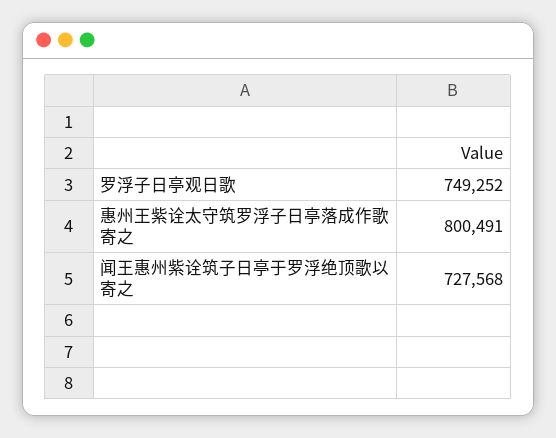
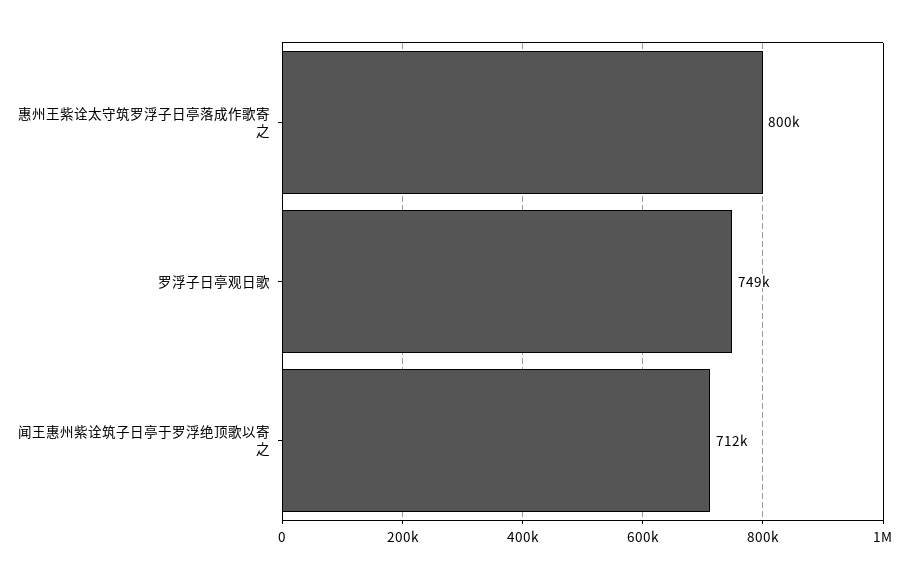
  {
    "罗浮子日亭观日歌": 749252,
    "惠州王紫诠太守筑罗浮子日亭落成作歌寄之": 800491,
-   "闻王惠州紫诠筑子日亭于罗浮绝顶歌以寄之": 727568
+   "闻王惠州紫诠筑子日亭于罗浮绝顶歌以寄之": 712000
  }

